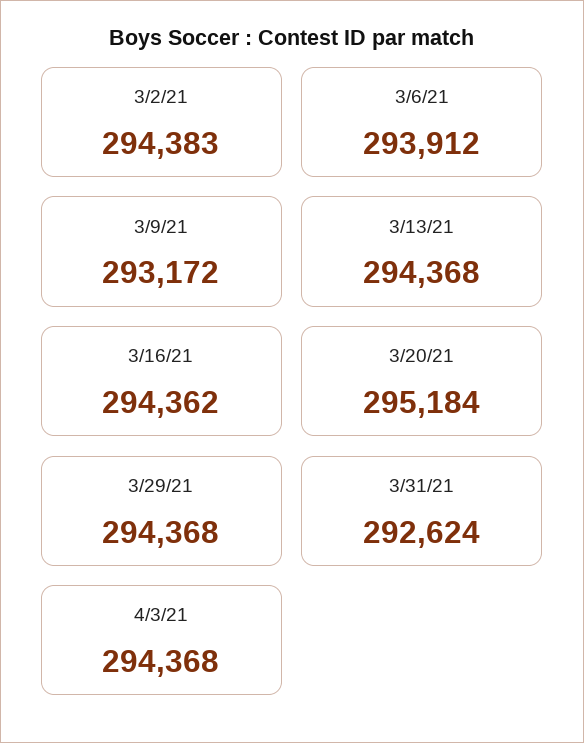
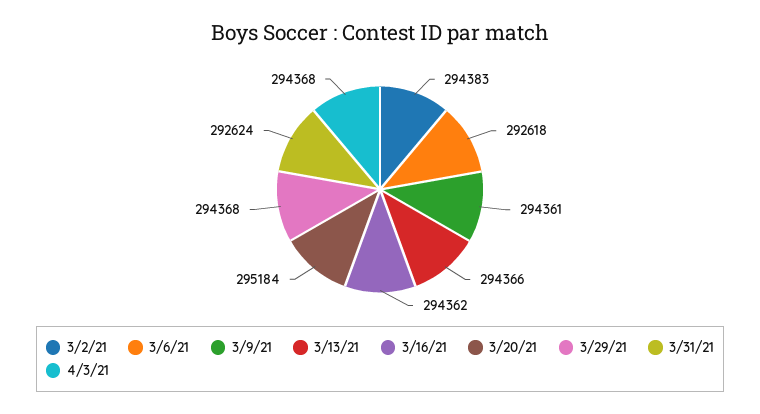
  {
    "3/2/21": 294383,
-   "3/6/21": 293912,
+   "3/6/21": 292618,
-   "3/9/21": 293172,
+   "3/9/21": 294361,
-   "3/13/21": 294368,
+   "3/13/21": 294366,
    "3/16/21": 294362,
    "3/20/21": 295184,
    "3/29/21": 294368,
    "3/31/21": 292624,
    "4/3/21": 294368
  }

